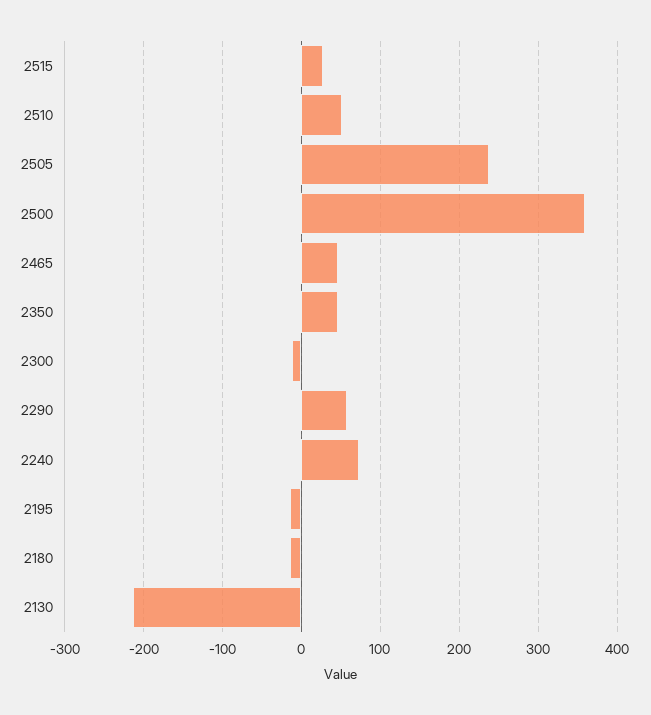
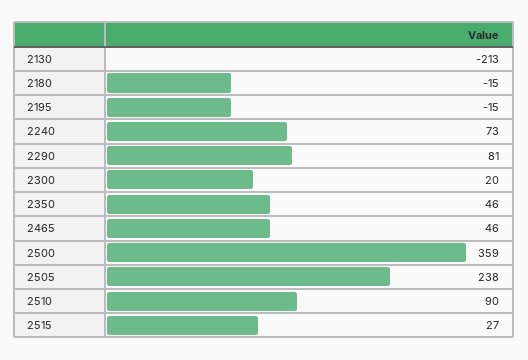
  {
    "2515": 27,
-   "2510": 50,
+   "2510": 90,
    "2505": 238,
    "2500": 359,
    "2465": 46,
    "2350": 46,
-   "2300": -10,
+   "2300": 20,
-   "2290": 60,
+   "2290": 81,
    "2240": 73,
    "2195": -15,
    "2180": -15,
    "2130": -213
  }

